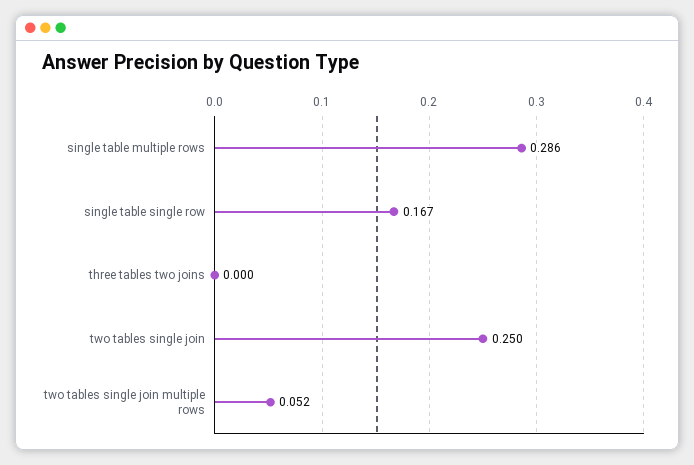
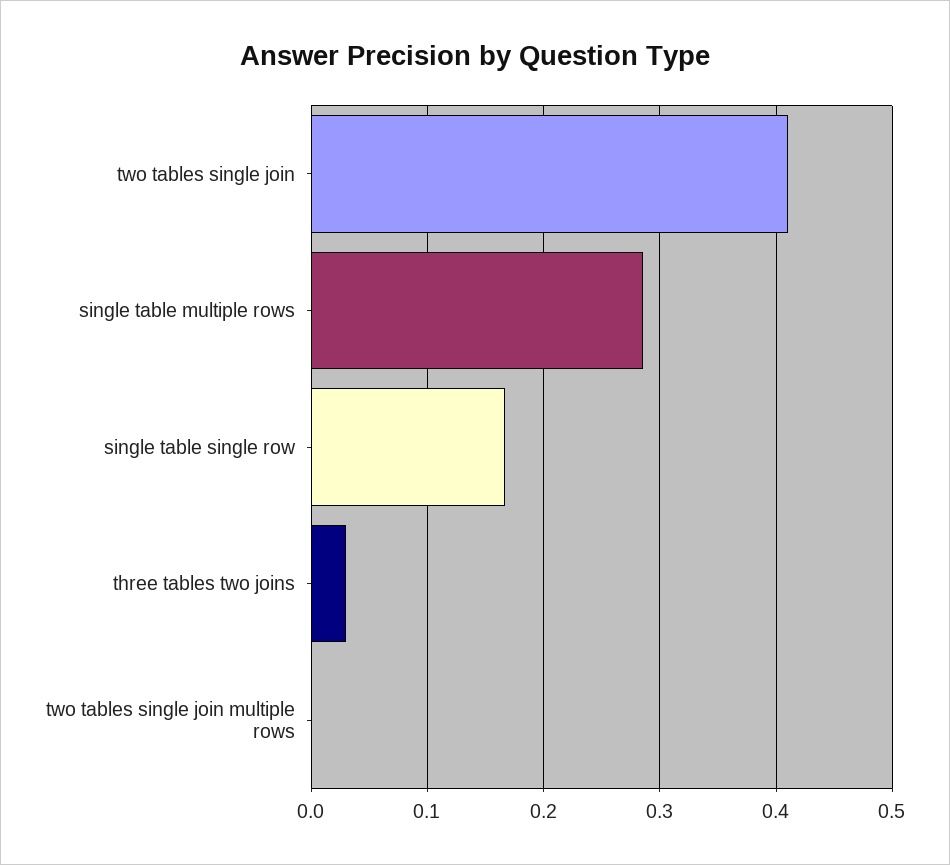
  {
    "single table multiple rows": 0.286,
    "single table single row": 0.167,
-   "three tables two joins": 0,
+   "three tables two joins": 0.03,
-   "two tables single join": 0.25,
+   "two tables single join": 0.41,
-   "two tables single join multiple rows": 0.052
+   "two tables single join multiple rows": 0
  }

